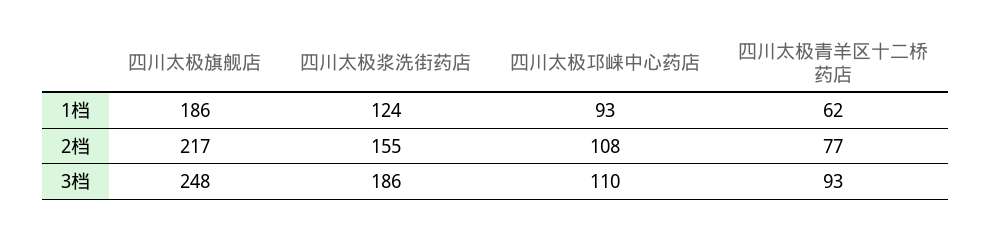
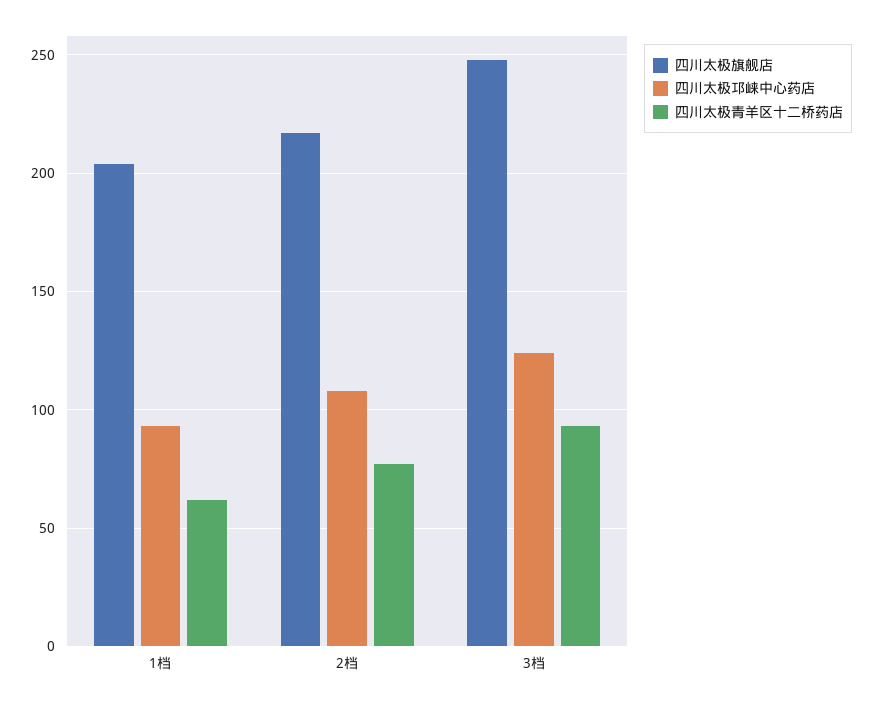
  {
    "四川太极旗舰店": {
-     "1档": 186,
+     "1档": 205,
      "2档": 217,
      "3档": 248
    },
-   "四川太极浆洗街药店": {
-     "1档": 124,
-     "2档": 155,
-     "3档": 186
-   },
    "四川太极邛崃中心药店": {
      "1档": 93,
      "2档": 108,
-     "3档": 110
+     "3档": 125
    },
    "四川太极青羊区十二桥药店": {
      "1档": 62,
      "2档": 77,
      "3档": 93
    }
  }

